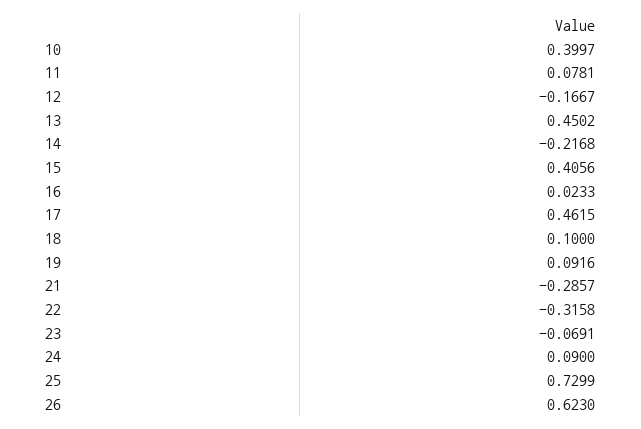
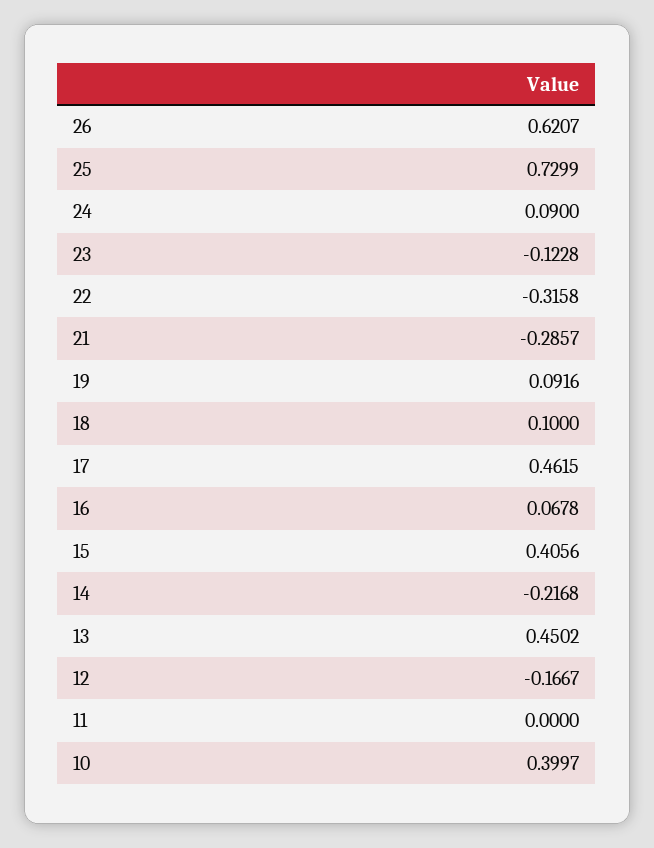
  {
    "10": 0.3997,
-   "11": 0.0781,
+   "11": 0,
    "12": -0.1667,
    "13": 0.4502,
    "14": -0.2168,
    "15": 0.4056,
-   "16": 0.0233,
+   "16": 0.0678,
    "17": 0.4615,
    "18": 0.1,
    "19": 0.0916,
    "21": -0.2857,
    "22": -0.3158,
-   "23": -0.0691,
+   "23": -0.1228,
    "24": 0.09,
    "25": 0.7299,
-   "26": 0.623
+   "26": 0.6207
  }

